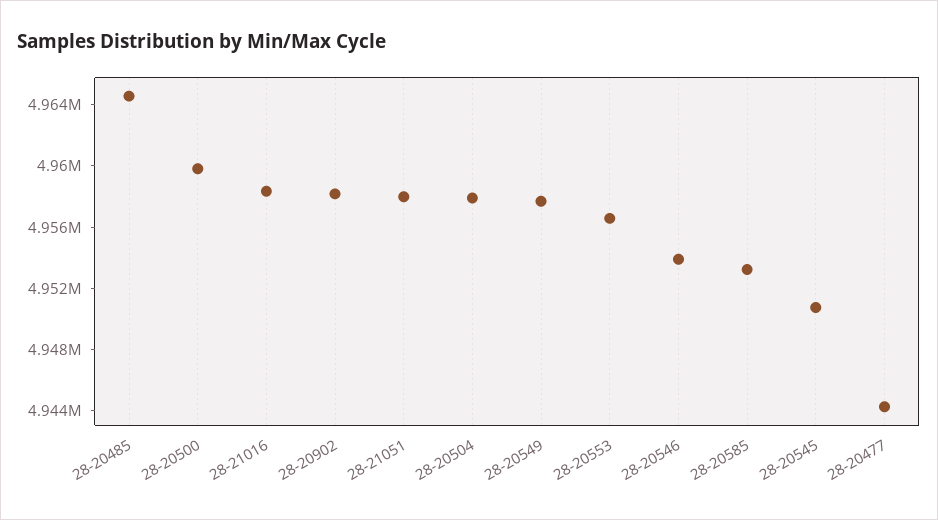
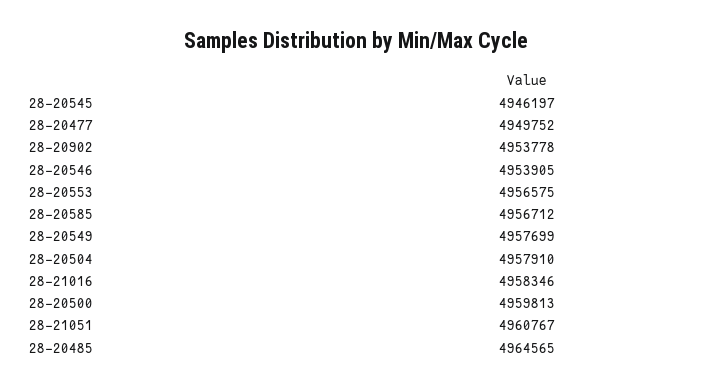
  {
    "28-20485": 4964565,
    "28-20500": 4959813,
    "28-21016": 4958346,
-   "28-20902": 4958000,
+   "28-20902": 4953778,
-   "28-21051": 4958000,
+   "28-21051": 4960767,
    "28-20504": 4957910,
    "28-20549": 4957699,
    "28-20553": 4956575,
    "28-20546": 4953905,
-   "28-20585": 4953000,
+   "28-20585": 4956712,
-   "28-20545": 4951000,
+   "28-20545": 4946197,
-   "28-20477": 4944000
+   "28-20477": 4949752
  }

